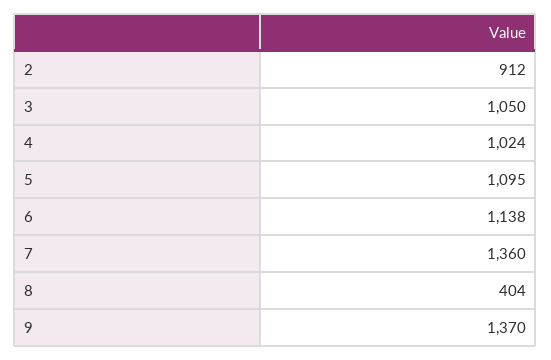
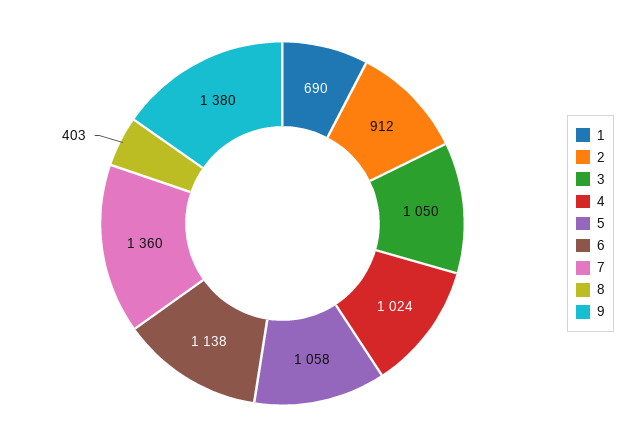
  {
    "2": 912,
    "3": 1050,
    "4": 1024,
-   "5": 1095,
+   "5": 1058,
    "6": 1138,
    "7": 1360,
-   "8": 404,
+   "8": 403,
-   "9": 1370
+   "9": 1380,
+   "1": 690
  }

